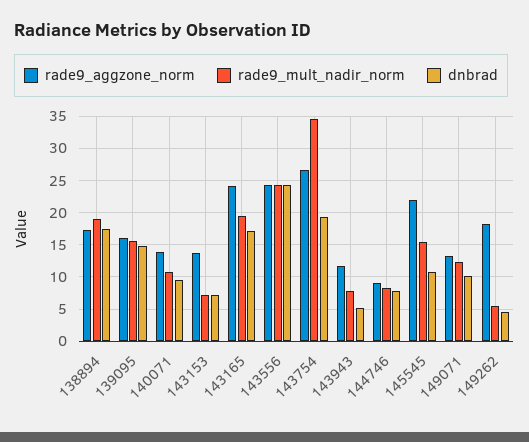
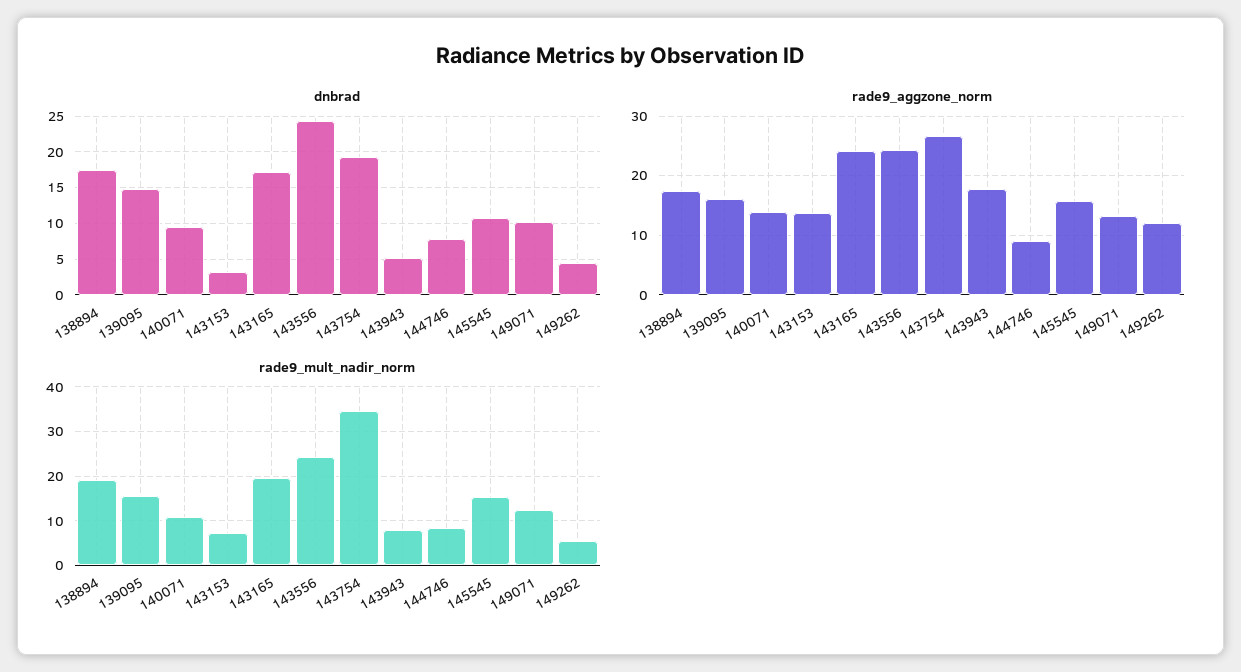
  {
    "rade9_aggzone_norm": {
      "138894": 17,
      "139095": 16,
      "140071": 14,
      "143153": 14,
      "143165": 24,
      "143556": 24,
      "143754": 27,
-     "143943": 12,
+     "143943": 18,
      "144746": 9,
-     "145545": 22,
+     "145545": 16,
      "149071": 13,
-     "149262": 18
+     "149262": 12
    },
    "rade9_mult_nadir_norm": {
      "138894": 19,
      "139095": 16,
      "140071": 11,
      "143153": 7,
      "143165": 20,
      "143556": 24,
      "143754": 35,
      "143943": 8,
      "144746": 8,
      "145545": 15,
      "149071": 12,
      "149262": 6
    },
    "dnbrad": {
      "138894": 18,
      "139095": 15,
      "140071": 10,
-     "143153": 7,
+     "143153": 3,
      "143165": 17,
      "143556": 24,
      "143754": 19,
      "143943": 5,
      "144746": 8,
      "145545": 11,
      "149071": 10,
      "149262": 4
    }
  }

